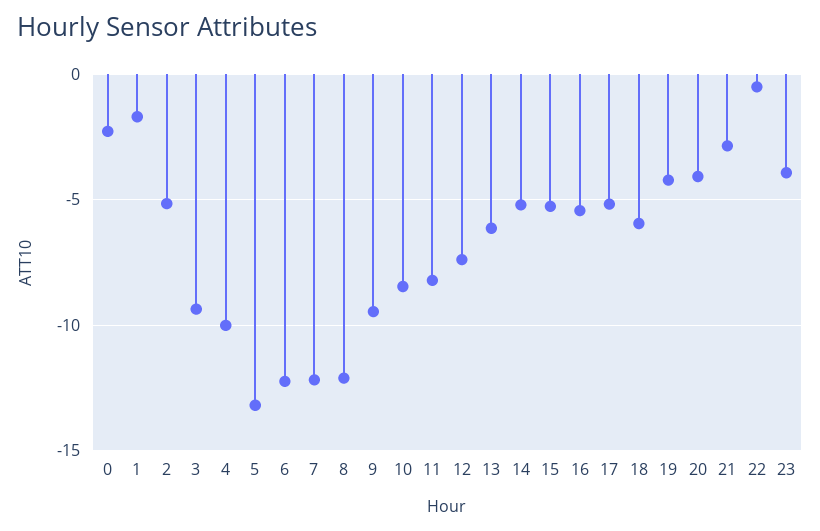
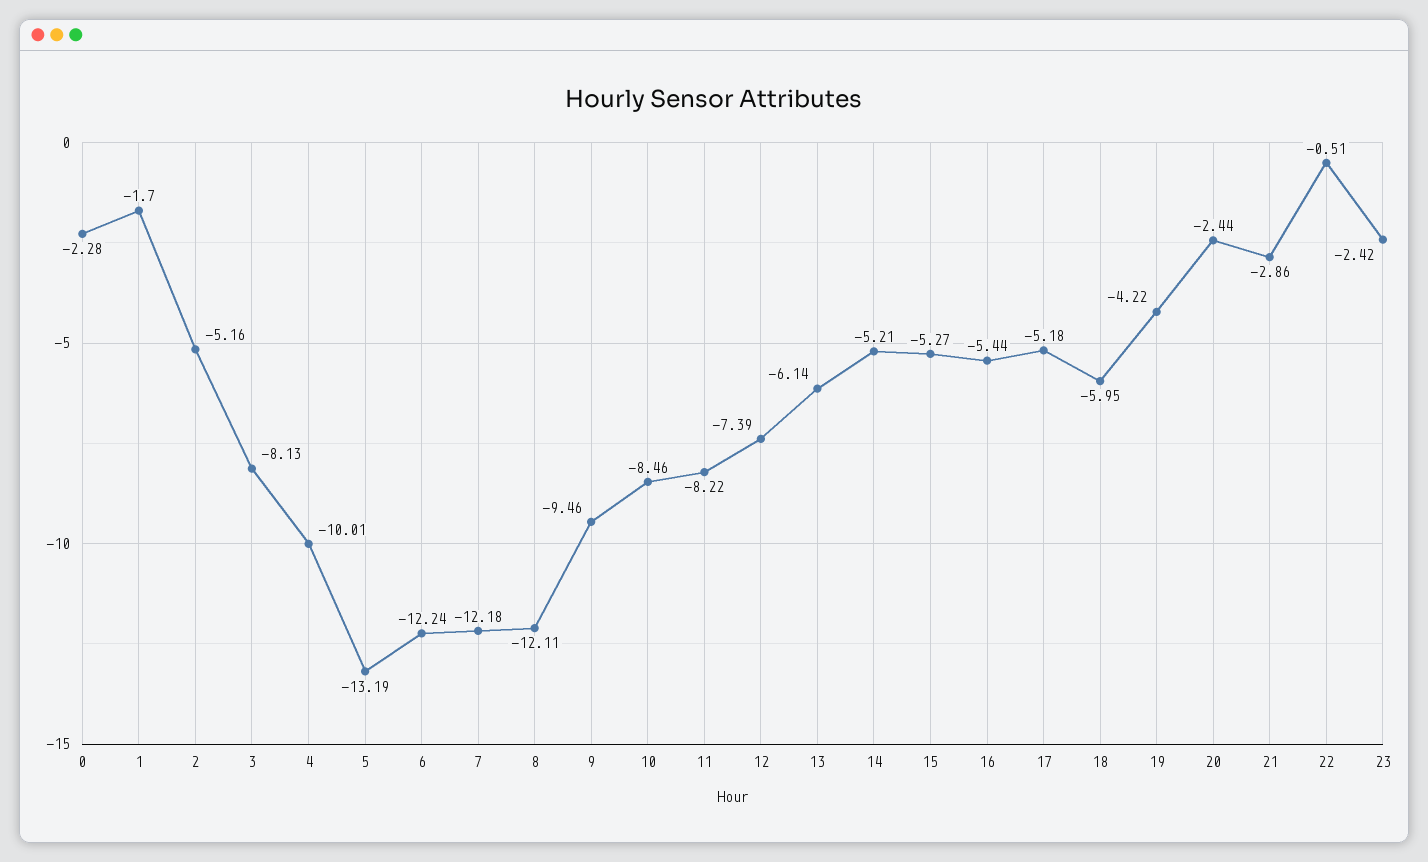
  {
    "0": -2.28,
    "1": -1.7,
    "2": -5.16,
-   "3": -9.5,
+   "3": -8.13,
    "4": -10.01,
    "5": -13.19,
    "6": -12.24,
    "7": -12.18,
    "8": -12.11,
    "9": -9.46,
    "10": -8.46,
    "11": -8.22,
    "12": -7.39,
    "13": -6.14,
    "14": -5.21,
    "15": -5.27,
    "16": -5.44,
    "17": -5.18,
    "18": -5.95,
    "19": -4.22,
-   "20": -4,
+   "20": -2.44,
    "21": -2.86,
    "22": -0.51,
-   "23": -4
+   "23": -2.42
  }

